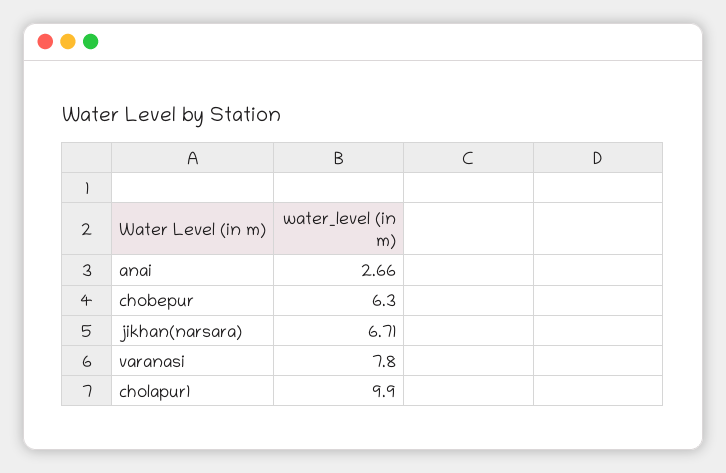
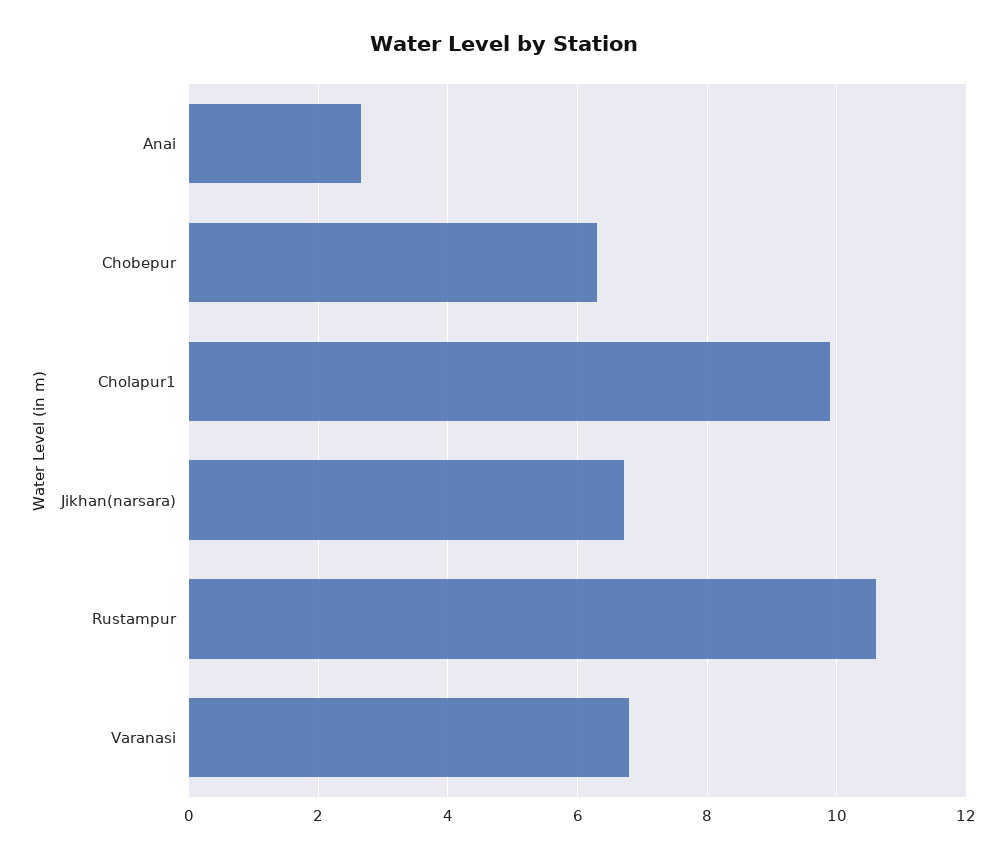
  {
    "anai": 2.66,
    "chobepur": 6.3,
    "jikhan(narsara)": 6.71,
-   "varanasi": 7.8,
+   "varanasi": 6.8,
-   "cholapur1": 9.9
+   "cholapur1": 9.9,
+   "Rustampur": 10.6
  }

